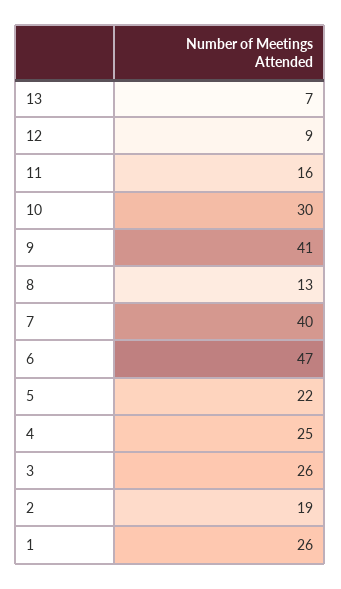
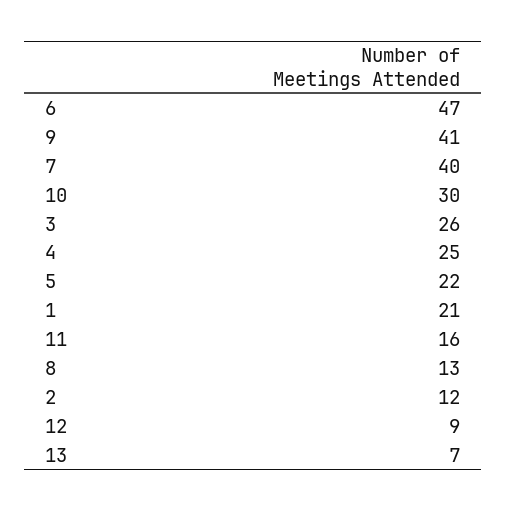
  {
    "13": 7,
    "12": 9,
    "11": 16,
    "10": 30,
    "9": 41,
    "8": 13,
    "7": 40,
    "6": 47,
    "5": 22,
    "4": 25,
    "3": 26,
-   "2": 19,
+   "2": 12,
-   "1": 26
+   "1": 21
  }

